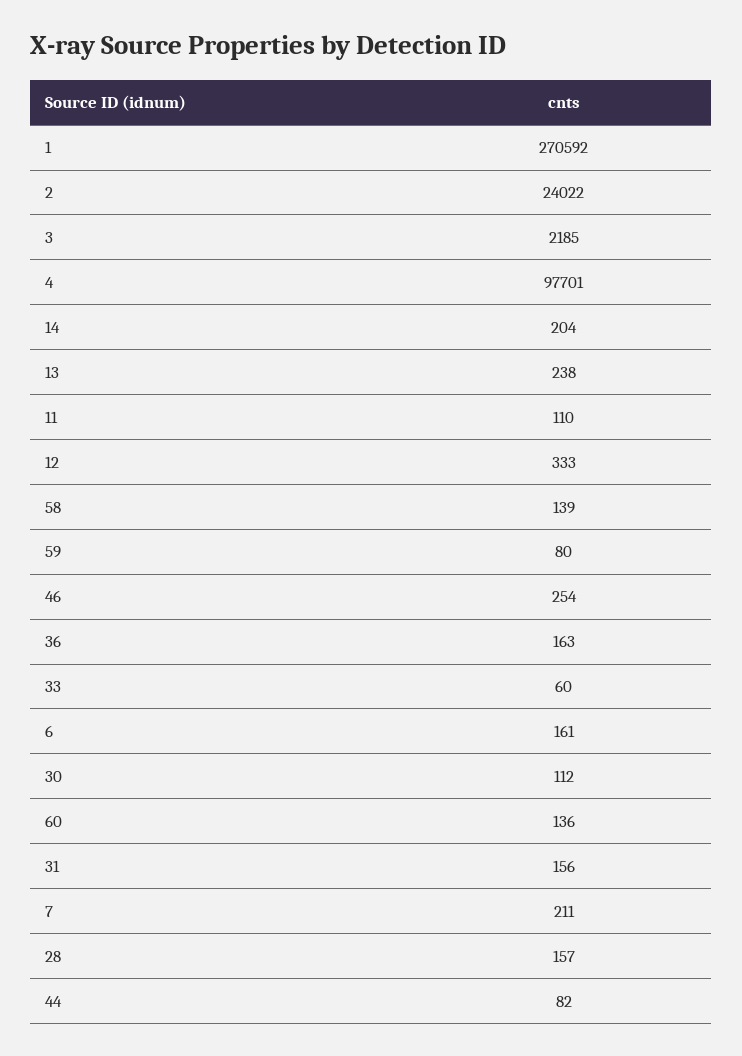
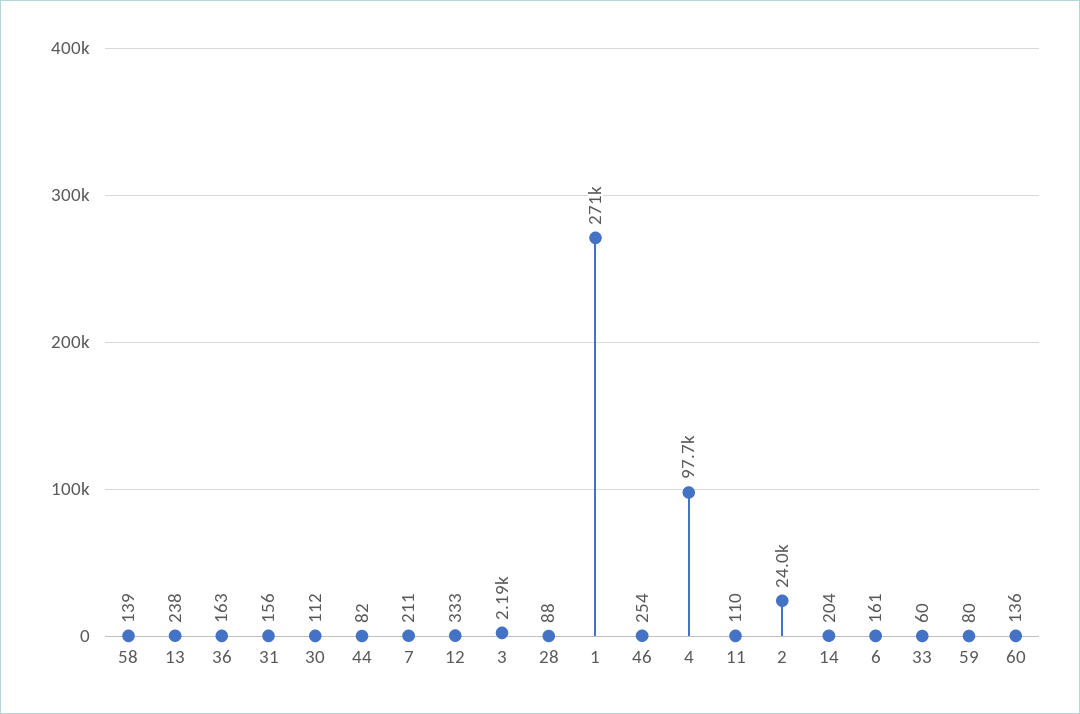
  {
    "1": 270592,
    "2": 24022,
    "3": 2185,
    "4": 97701,
    "14": 204,
    "13": 238,
    "11": 110,
    "12": 333,
    "58": 139,
    "59": 80,
    "46": 254,
    "36": 163,
    "33": 60,
    "6": 161,
    "30": 112,
    "60": 136,
    "31": 156,
    "7": 211,
-   "28": 157,
+   "28": 88,
    "44": 82
  }

